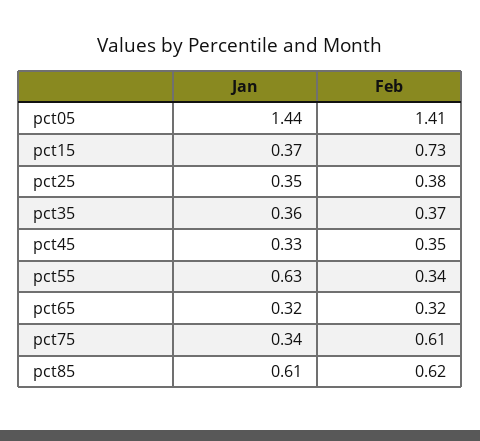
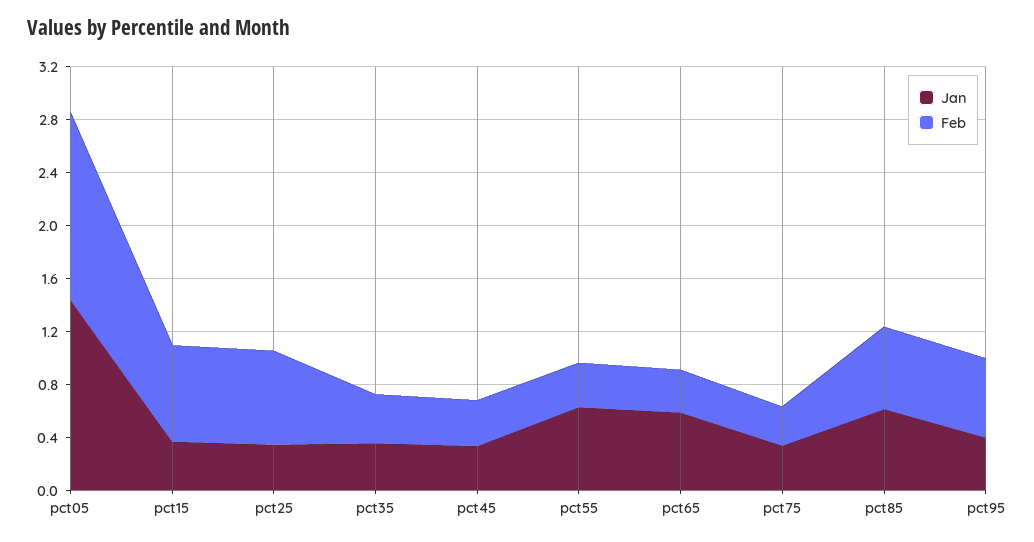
  {
    "Jan": {
      "pct05": 1.44,
      "pct15": 0.37,
      "pct25": 0.35,
      "pct35": 0.36,
      "pct45": 0.33,
      "pct55": 0.63,
-     "pct65": 0.32,
+     "pct65": 0.6,
      "pct75": 0.34,
-     "pct85": 0.61
+     "pct85": 0.61,
+     "pct95": 0.4
    },
    "Feb": {
      "pct05": 1.41,
      "pct15": 0.73,
-     "pct25": 0.38,
+     "pct25": 0.7,
      "pct35": 0.37,
      "pct45": 0.35,
      "pct55": 0.34,
      "pct65": 0.32,
-     "pct75": 0.61,
+     "pct75": 0.3,
-     "pct85": 0.62
+     "pct85": 0.62,
+     "pct95": 0.6
    }
  }

